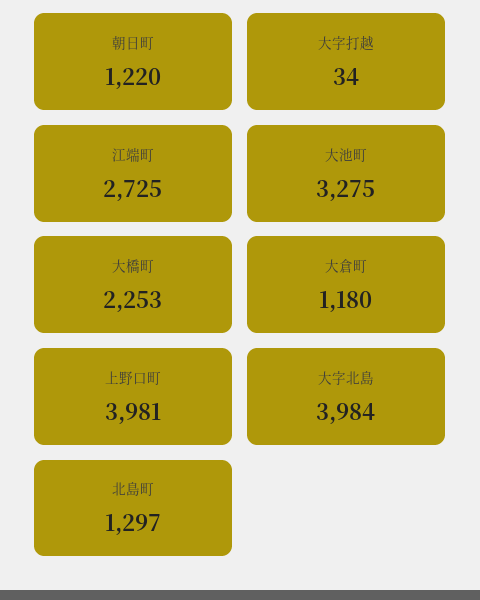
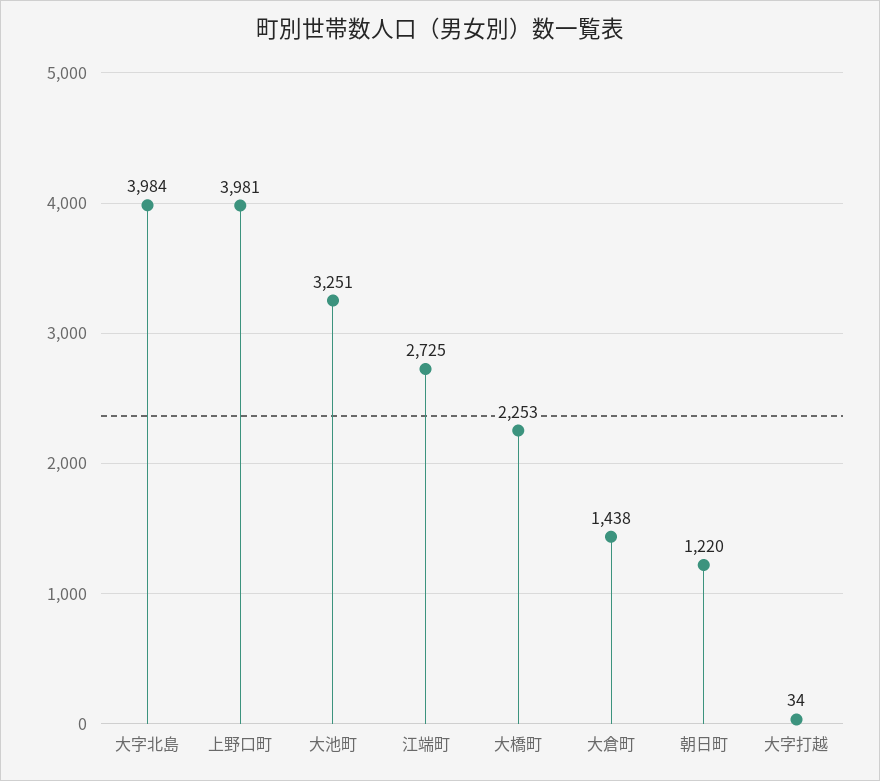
  {
    "朝日町": 1220,
    "大字打越": 34,
    "江端町": 2725,
-   "大池町": 3275,
+   "大池町": 3251,
    "大橋町": 2253,
-   "大倉町": 1180,
+   "大倉町": 1438,
    "上野口町": 3981,
-   "大字北島": 3984,
+   "大字北島": 3984
-   "北島町": 1297
  }

